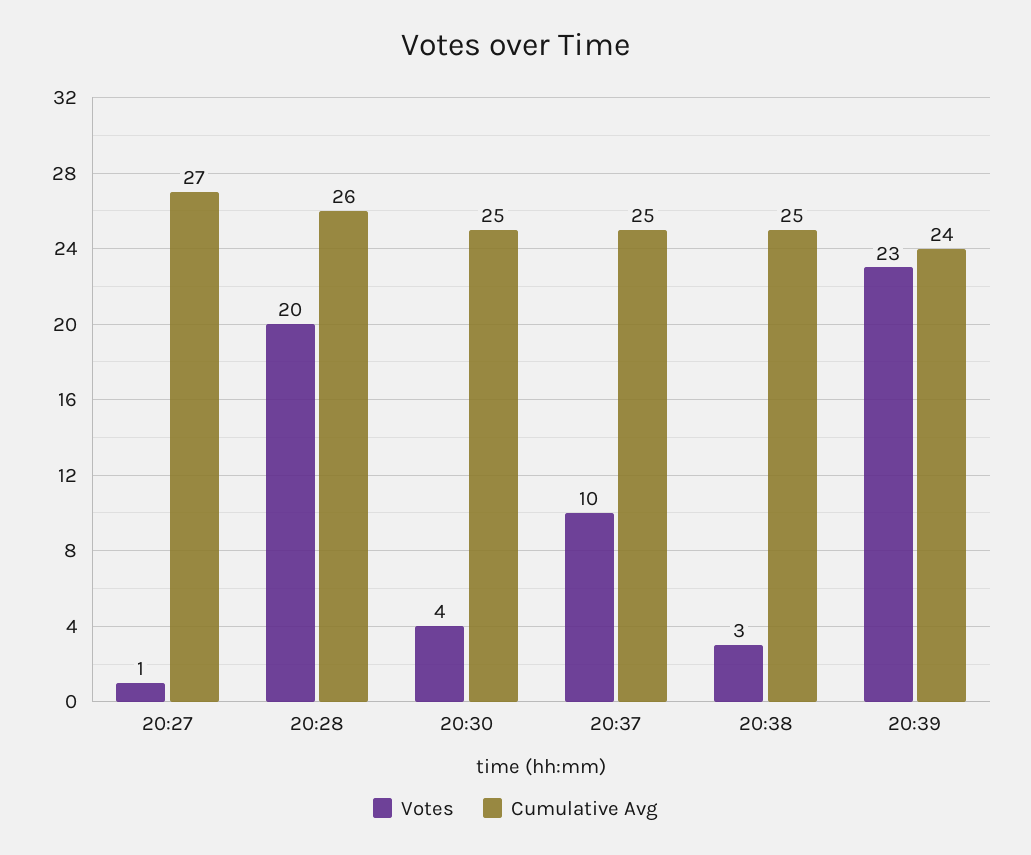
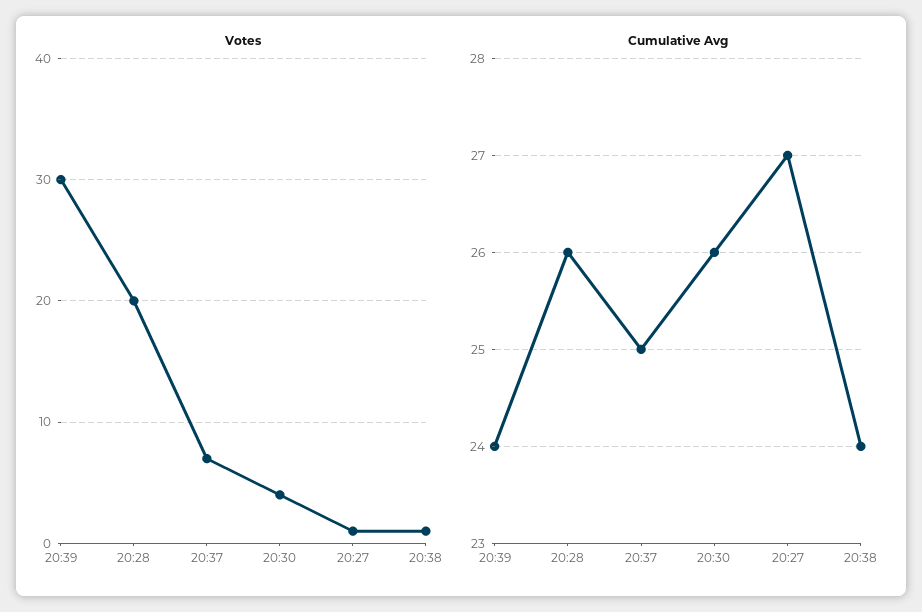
  {
    "Votes": {
      "20:27": 1,
      "20:28": 20,
      "20:30": 4,
-     "20:37": 10,
+     "20:37": 7,
-     "20:38": 3,
+     "20:38": 1,
-     "20:39": 23
+     "20:39": 30
    },
    "Cumulative Avg": {
      "20:27": 27,
      "20:28": 26,
-     "20:30": 25,
+     "20:30": 26,
      "20:37": 25,
-     "20:38": 25,
+     "20:38": 24,
      "20:39": 24
    }
  }

